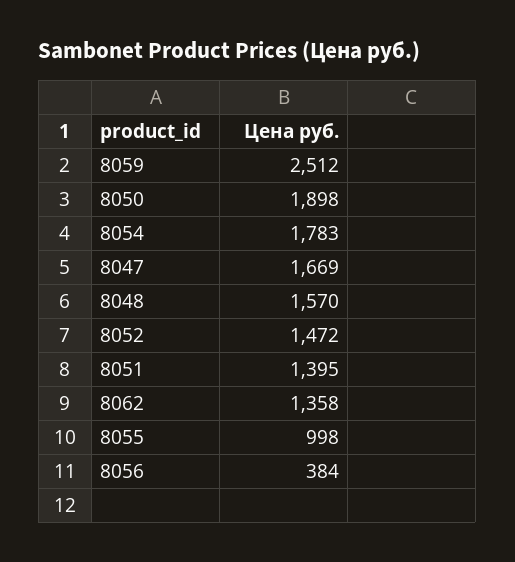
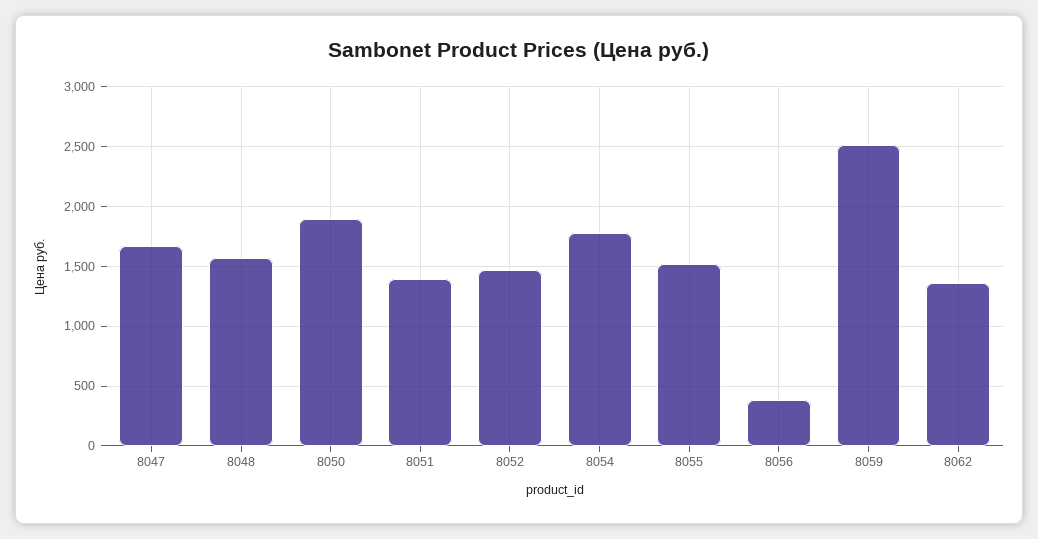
  {
    "8059": 2512,
    "8050": 1898,
    "8054": 1783,
    "8047": 1669,
    "8048": 1570,
    "8052": 1472,
    "8051": 1395,
    "8062": 1358,
-   "8055": 998,
+   "8055": 1500,
    "8056": 384
  }

